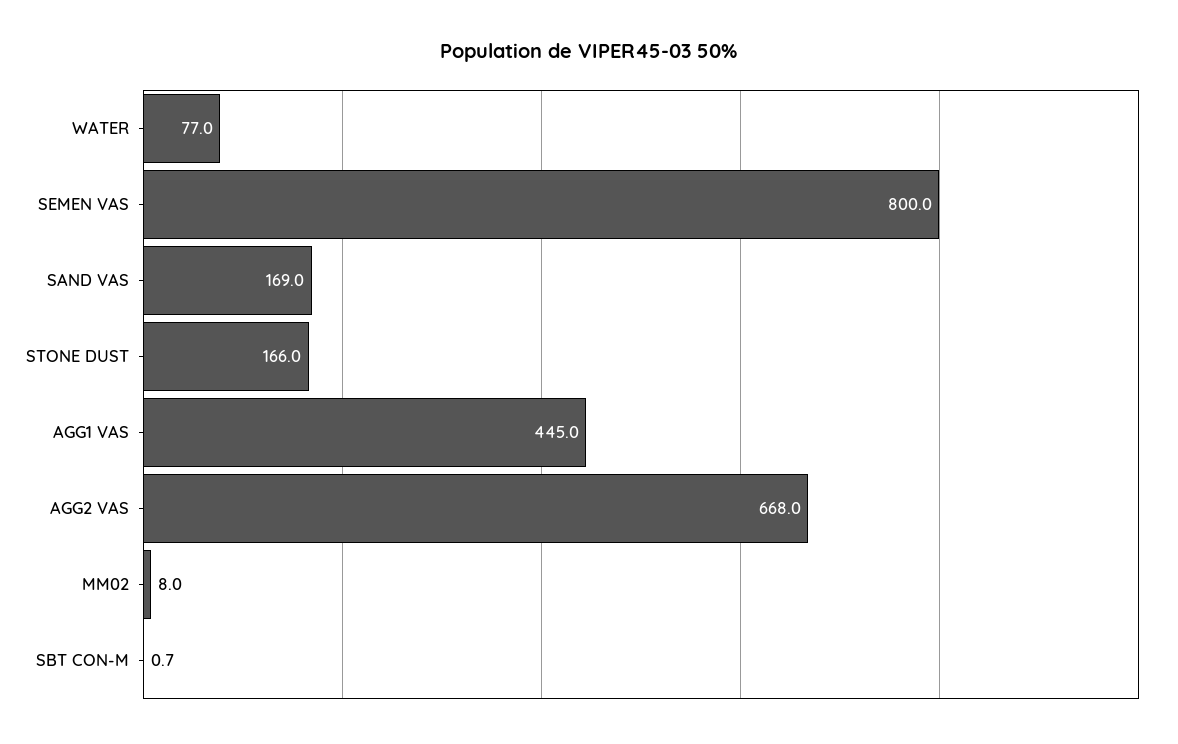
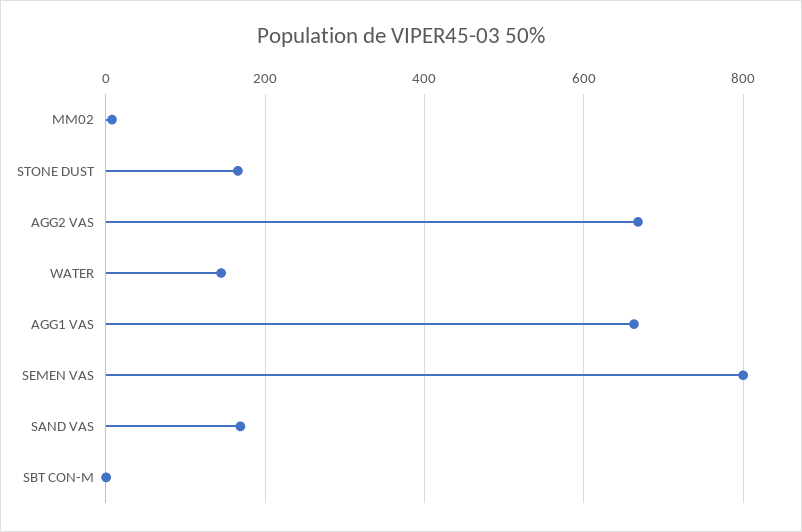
  {
-   "WATER": 77,
+   "WATER": 140,
    "SEMEN VAS": 800,
    "SAND VAS": 169,
    "STONE DUST": 166,
-   "AGG1 VAS": 445,
+   "AGG1 VAS": 660,
    "AGG2 VAS": 668,
    "MM02": 8,
    "SBT CON-M": 0.7
  }

